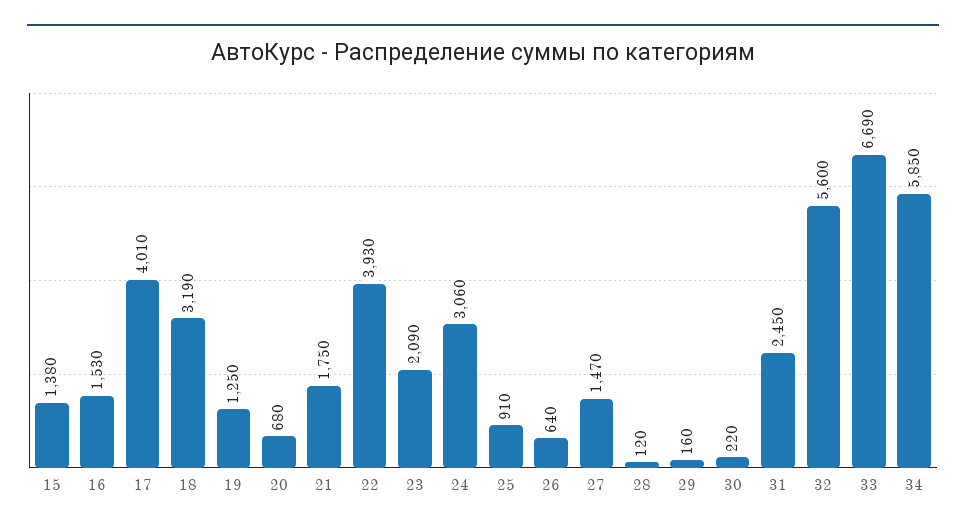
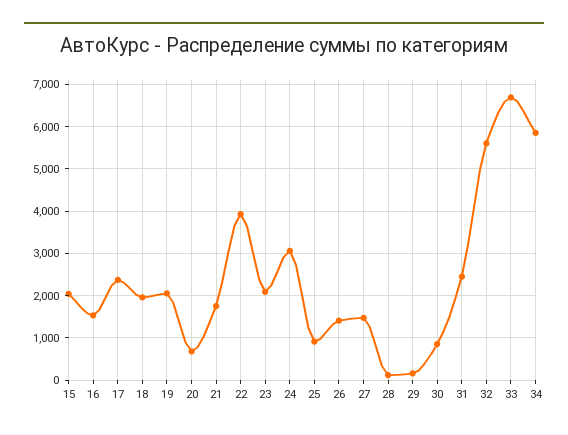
  {
-   "15": 1380,
+   "15": 2000,
    "16": 1530,
-   "17": 4010,
+   "17": 2400,
-   "18": 3190,
+   "18": 2000,
-   "19": 1250,
+   "19": 2000,
    "20": 680,
    "21": 1750,
    "22": 3930,
    "23": 2090,
    "24": 3060,
    "25": 910,
-   "26": 640,
+   "26": 1400,
    "27": 1470,
    "28": 120,
    "29": 160,
-   "30": 220,
+   "30": 800,
    "31": 2450,
    "32": 5600,
    "33": 6690,
    "34": 5850
  }

